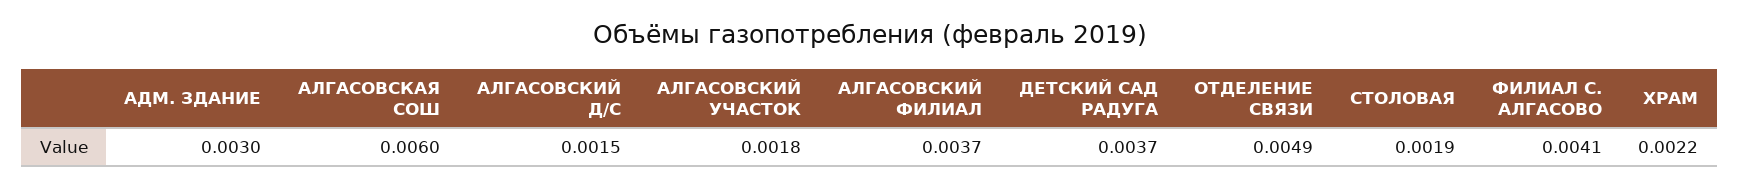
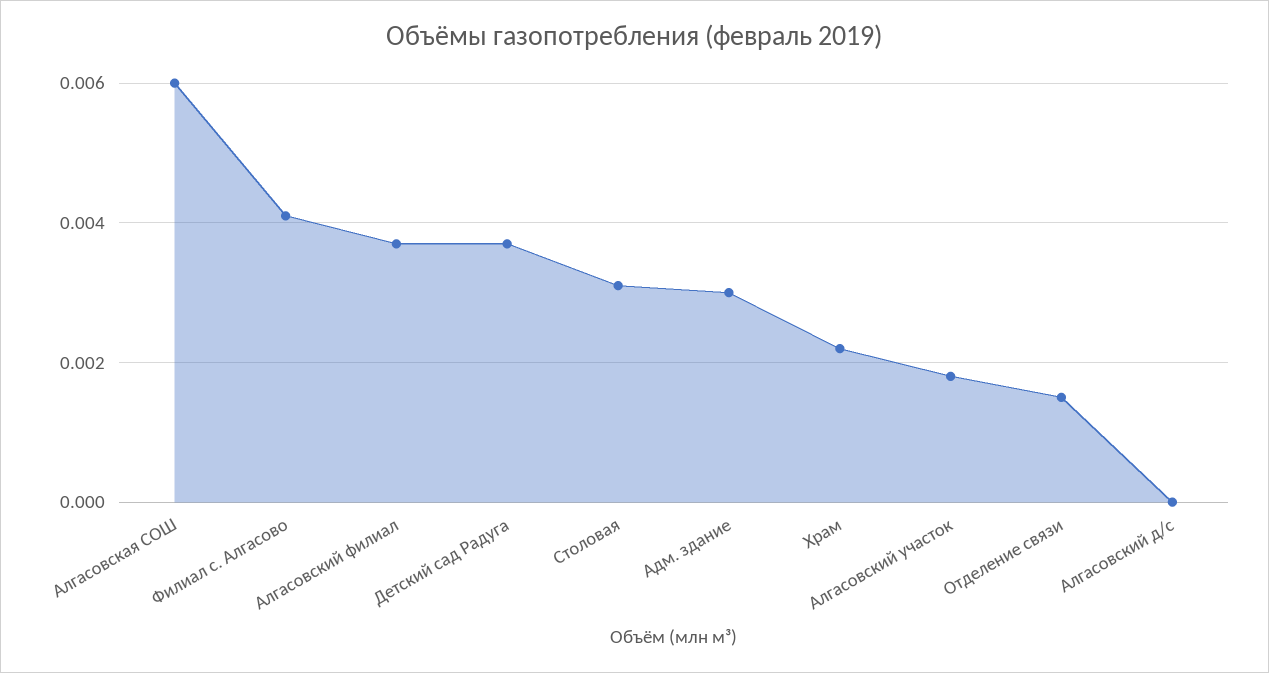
  {
    "АДМ. ЗДАНИЕ": 0.003,
    "АЛГАСОВСКАЯ СОШ": 0.006,
-   "АЛГАСОВСКИЙ Д/С": 0.0015,
+   "АЛГАСОВСКИЙ Д/С": 0,
    "АЛГАСОВСКИЙ УЧАСТОК": 0.0018,
    "АЛГАСОВСКИЙ ФИЛИАЛ": 0.0037,
    "ДЕТСКИЙ САД РАДУГА": 0.0037,
-   "ОТДЕЛЕНИЕ СВЯЗИ": 0.0049,
+   "ОТДЕЛЕНИЕ СВЯЗИ": 0.0015,
-   "СТОЛОВАЯ": 0.0019,
+   "СТОЛОВАЯ": 0.003,
    "ФИЛИАЛ С. АЛГАСОВО": 0.0041,
    "ХРАМ": 0.0022
  }

